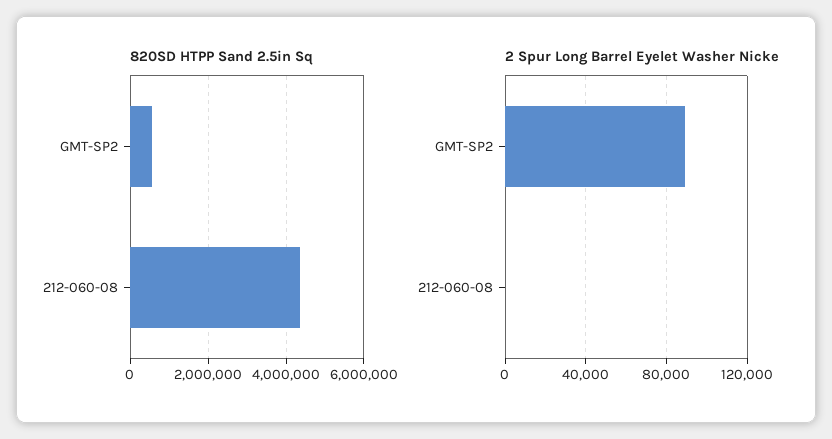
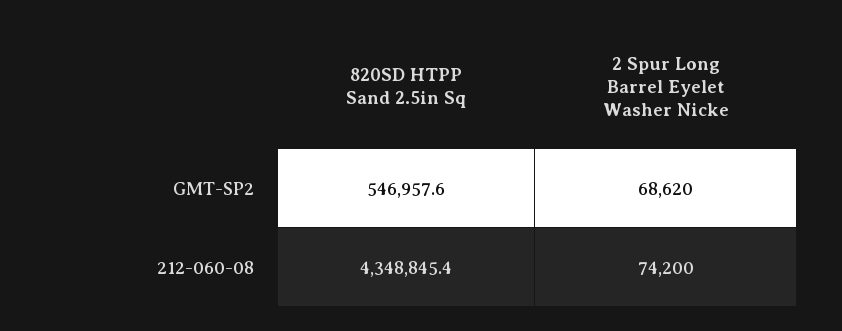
  {
    "820SD HTPP Sand 2.5in Sq": {
      "GMT-SP2": 546957.6,
      "212-060-08": 4348845.4
    },
    "2 Spur Long Barrel Eyelet Washer Nicke": {
-     "GMT-SP2": 90000,
+     "GMT-SP2": 68620,
-     "212-060-08": 0
+     "212-060-08": 74200
    }
  }

